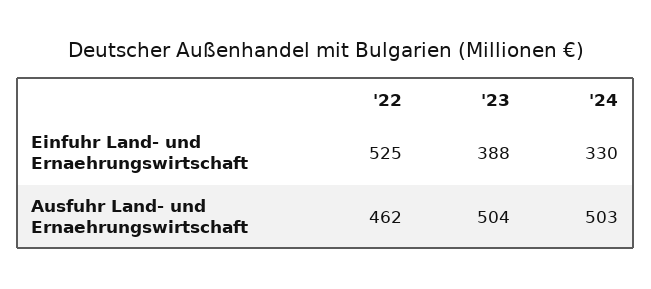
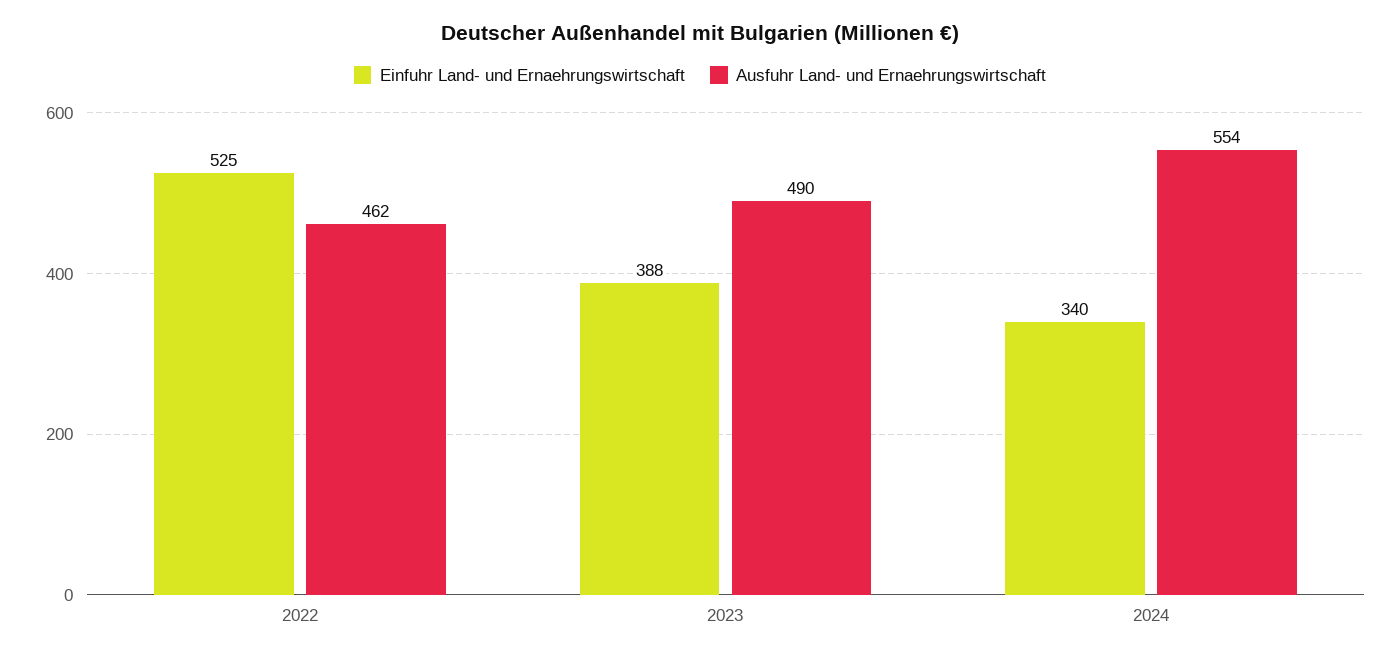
  {
    "Einfuhr Land- und Ernaehrungswirtschaft": {
      "'22": 525,
      "'23": 388,
-     "'24": 330
+     "'24": 340
    },
    "Ausfuhr Land- und Ernaehrungswirtschaft": {
      "'22": 462,
-     "'23": 504,
+     "'23": 490,
-     "'24": 503
+     "'24": 554
    }
  }

